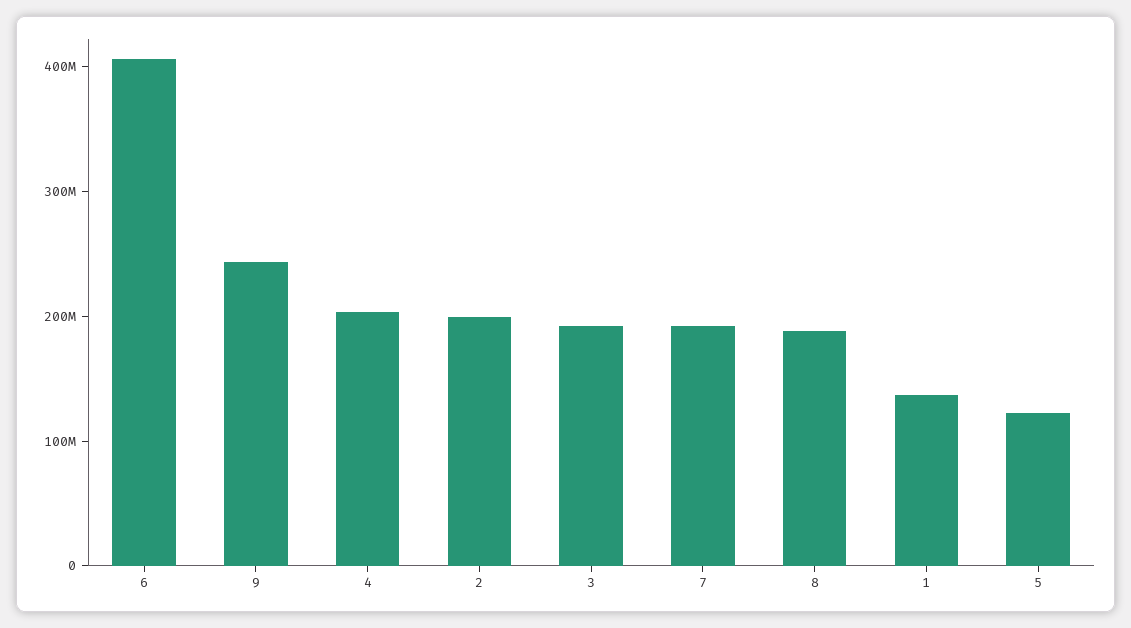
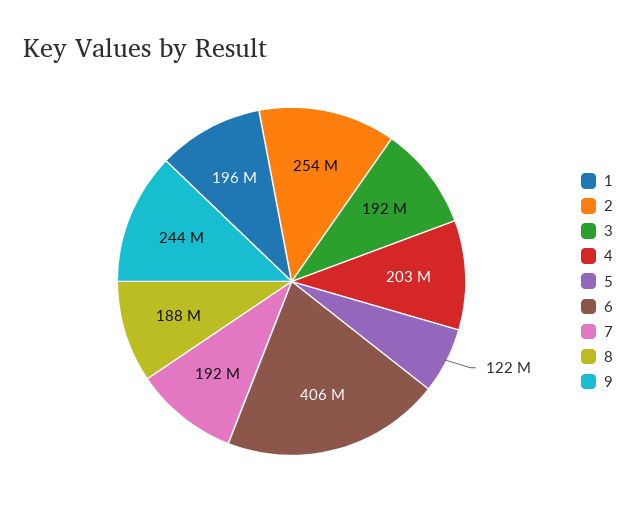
  {
    "6": 406000000,
    "9": 244000000,
    "4": 203000000,
-   "2": 200000000,
+   "2": 254000000,
    "3": 192000000,
    "7": 192000000,
    "8": 188000000,
-   "1": 140000000,
+   "1": 196000000,
    "5": 122000000
  }

